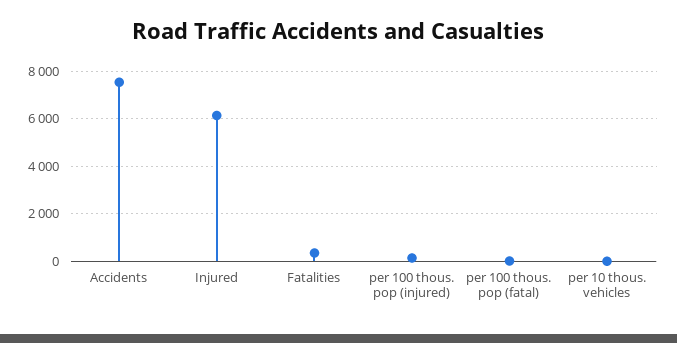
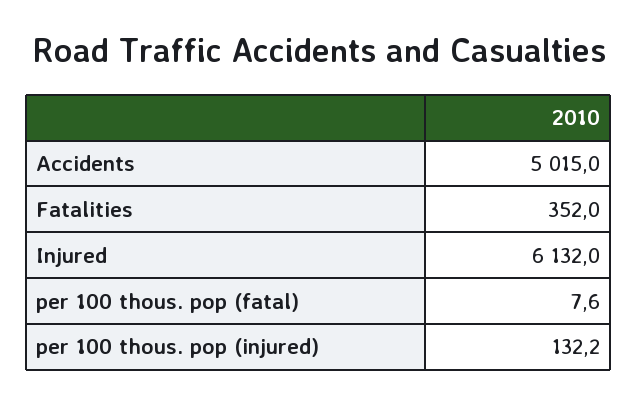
  {
-   "Accidents": 7500,
+   "Accidents": 5015,
    "Injured": 6132,
    "Fatalities": 352,
    "per 100 thous. pop (injured)": 132.2,
-   "per 100 thous. pop (fatal)": 7.6,
+   "per 100 thous. pop (fatal)": 7.6
-   "per 10 thous. vehicles": 0
  }

